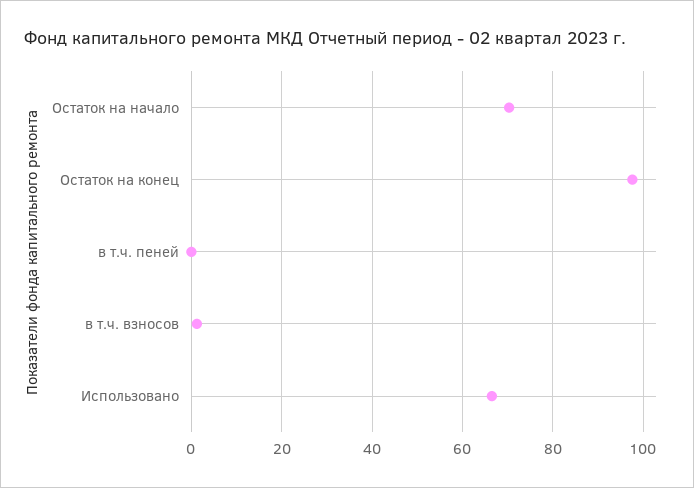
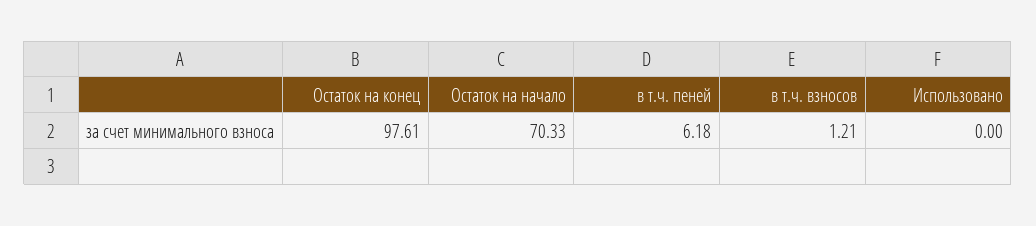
  {
    "Остаток на начало": 70.33,
    "Остаток на конец": 97.61,
-   "в т.ч. пеней": 0,
+   "в т.ч. пеней": 6.18,
    "в т.ч. взносов": 1.21,
-   "Использовано": 66
+   "Использовано": 0
  }

